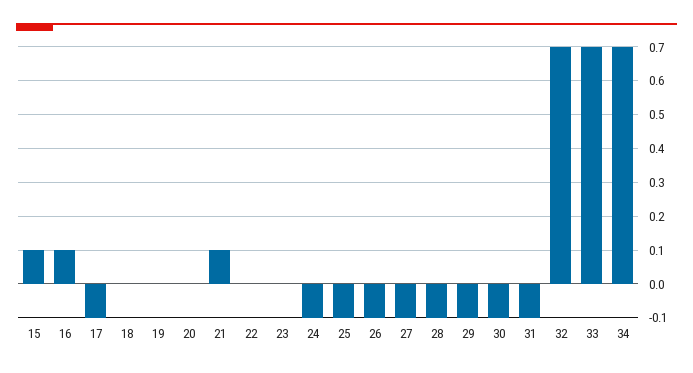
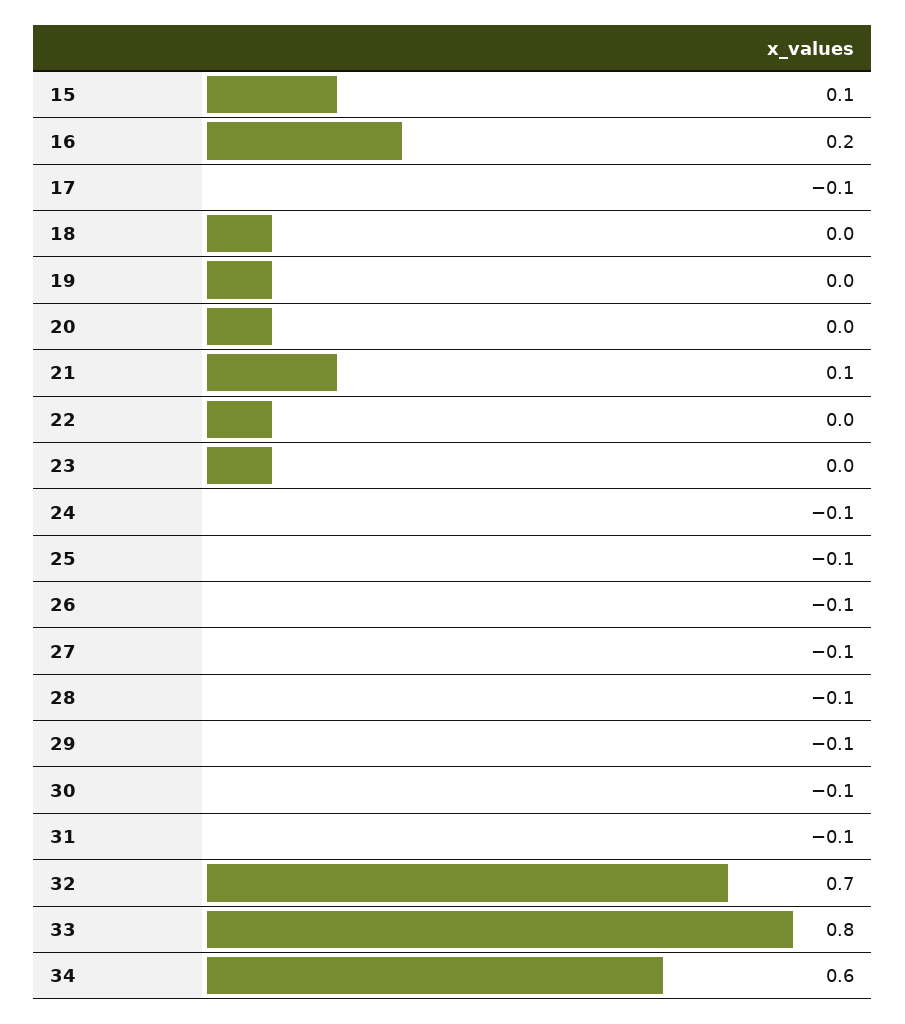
  {
    "15": 0.1,
-   "16": 0.1,
+   "16": 0.2,
    "17": -0.1,
    "18": 0,
    "19": 0,
    "20": 0,
    "21": 0.1,
    "22": 0,
    "23": 0,
    "24": -0.1,
    "25": -0.1,
    "26": -0.1,
    "27": -0.1,
    "28": -0.1,
    "29": -0.1,
    "30": -0.1,
    "31": -0.1,
    "32": 0.7,
-   "33": 0.7,
+   "33": 0.8,
-   "34": 0.7
+   "34": 0.6
  }

